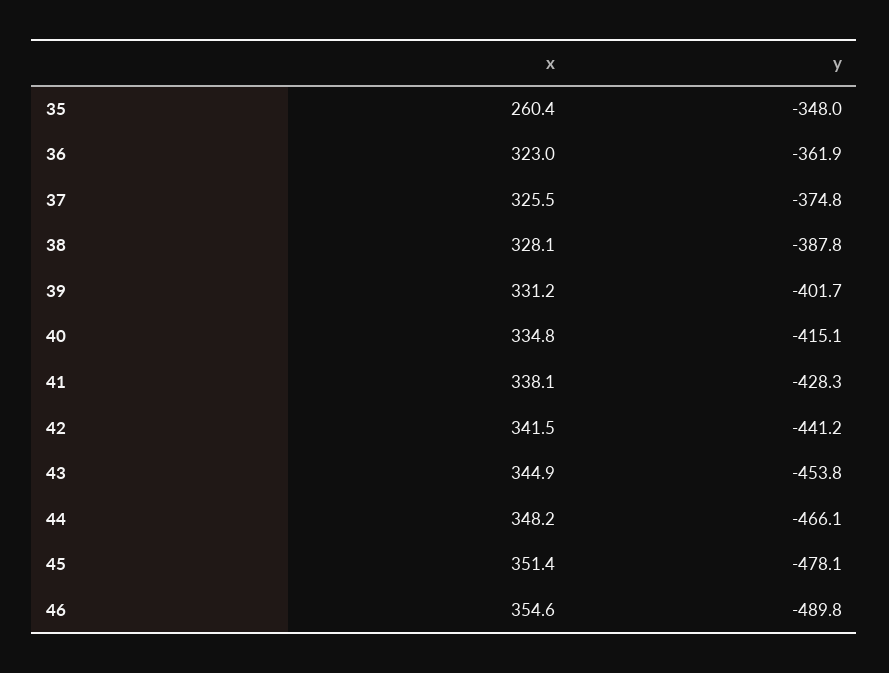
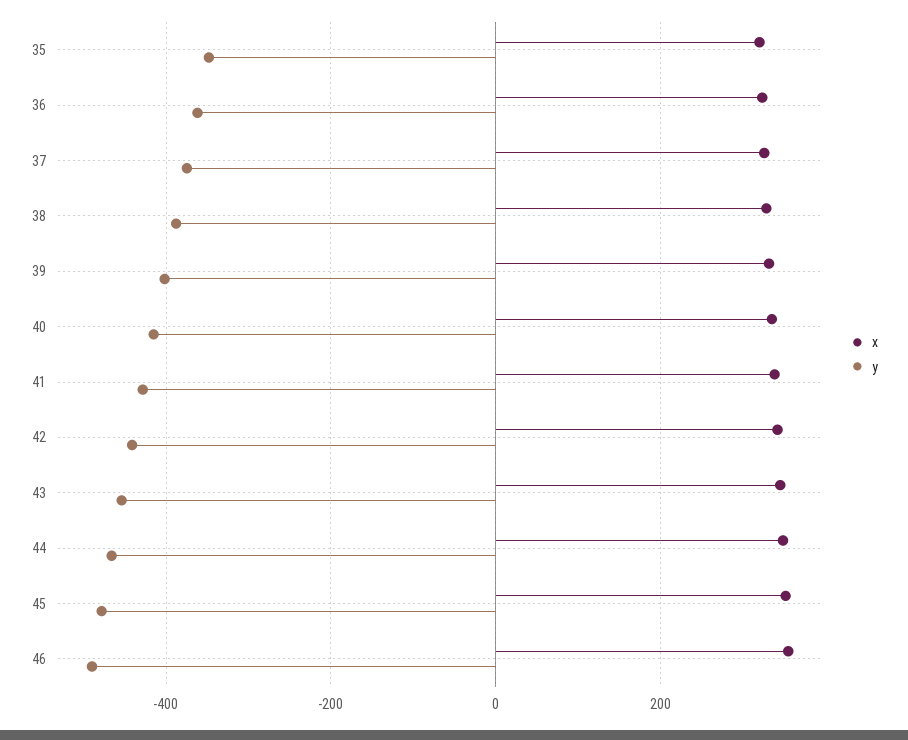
  {
    "x": {
-     "35": 260.4,
+     "35": 320,
      "36": 323,
      "37": 325.5,
      "38": 328.1,
      "39": 331.2,
      "40": 334.8,
      "41": 338.1,
      "42": 341.5,
      "43": 344.9,
      "44": 348.2,
      "45": 351.4,
      "46": 354.6
    },
    "y": {
      "35": -348,
      "36": -361.9,
      "37": -374.8,
      "38": -387.8,
      "39": -401.7,
      "40": -415.1,
      "41": -428.3,
      "42": -441.2,
      "43": -453.8,
      "44": -466.1,
      "45": -478.1,
      "46": -489.8
    }
  }

